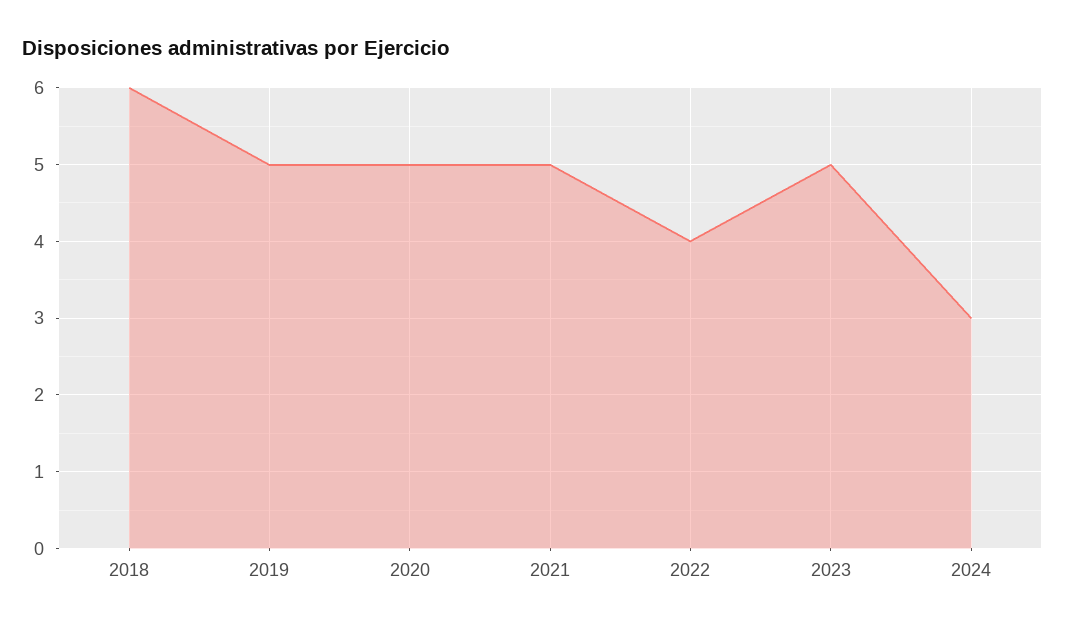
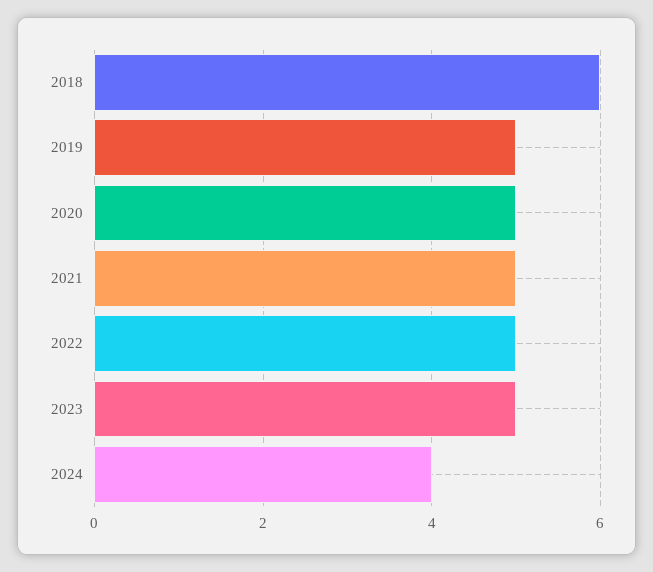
  {
    "2018": 6,
    "2019": 5,
    "2020": 5,
    "2021": 5,
-   "2022": 4,
+   "2022": 5,
    "2023": 5,
-   "2024": 3
+   "2024": 4
  }

